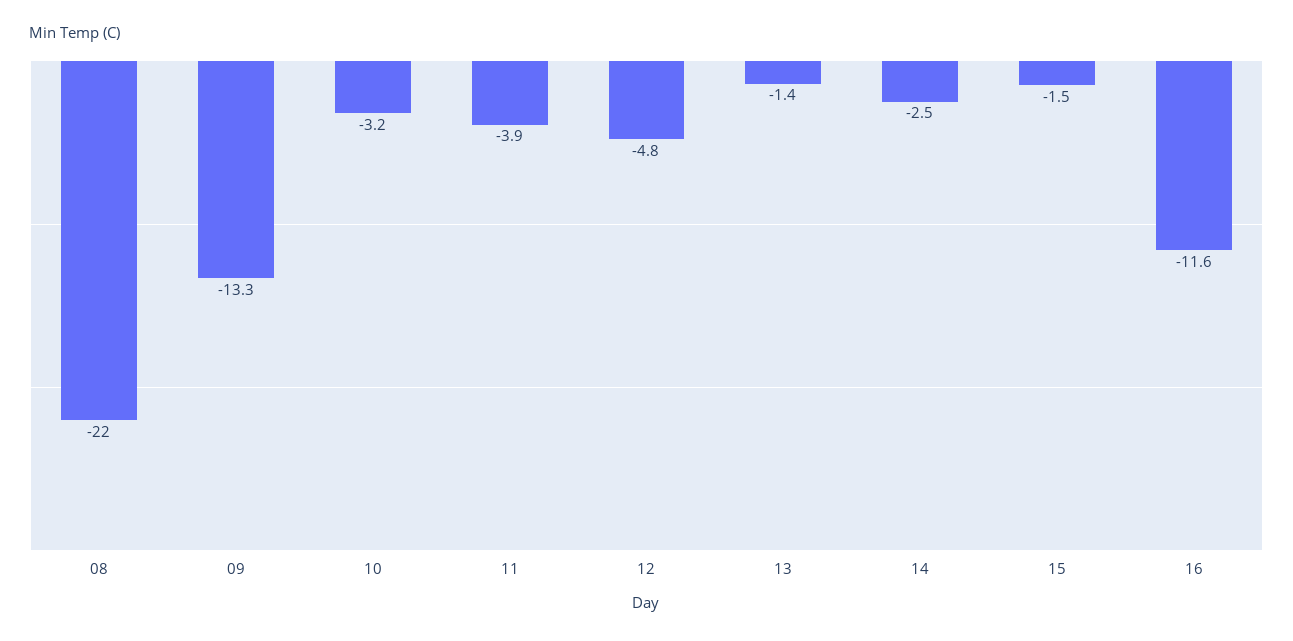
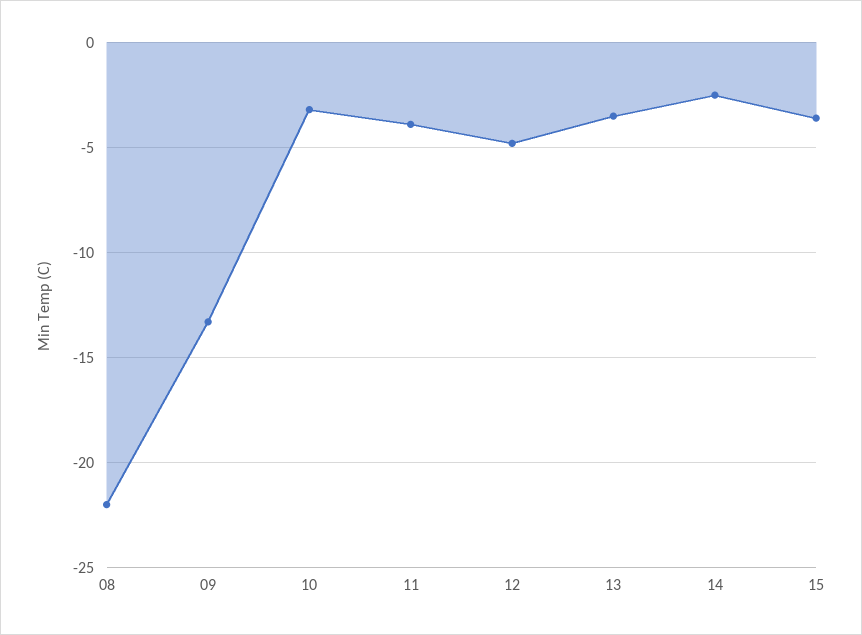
  {
    "08": -22,
    "09": -13.3,
    "10": -3.2,
    "11": -3.9,
    "12": -4.8,
-   "13": -1.4,
+   "13": -3.5,
    "14": -2.5,
-   "15": -1.5,
+   "15": -3.5
-   "16": -11.6
  }

